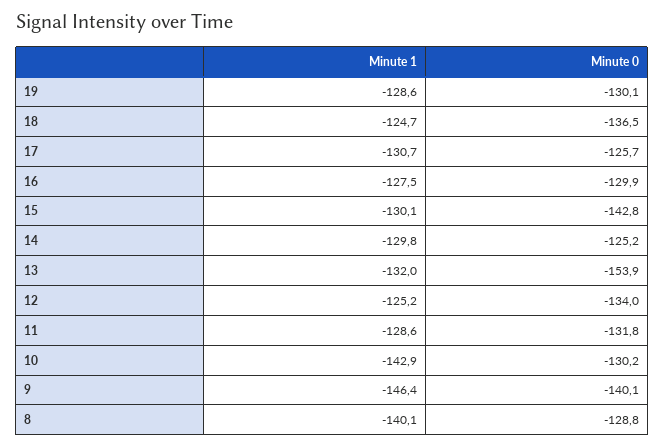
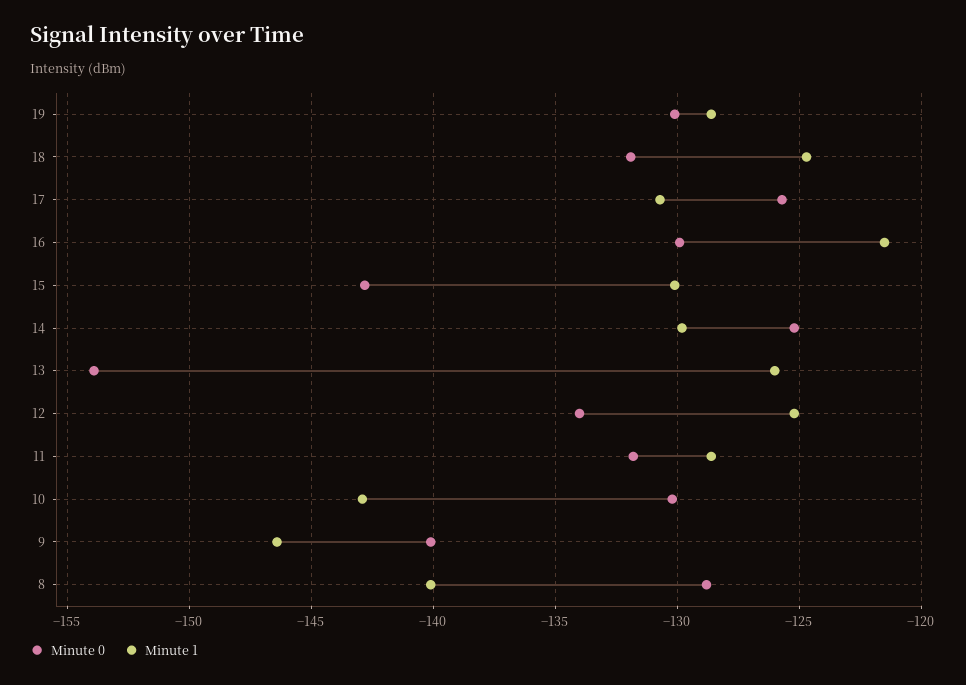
  {
    "Minute 1": {
      "19": -128.6,
      "18": -124.7,
      "17": -130.7,
-     "16": -127.5,
+     "16": -121.5,
      "15": -130.1,
      "14": -129.8,
-     "13": -132,
+     "13": -126,
      "12": -125.2,
      "11": -128.6,
      "10": -142.9,
      "9": -146.4,
      "8": -140.1
    },
    "Minute 0": {
      "19": -130.1,
-     "18": -136.5,
+     "18": -132,
      "17": -125.7,
      "16": -129.9,
      "15": -142.8,
      "14": -125.2,
      "13": -153.9,
      "12": -134,
      "11": -131.8,
      "10": -130.2,
      "9": -140.1,
      "8": -128.8
    }
  }

